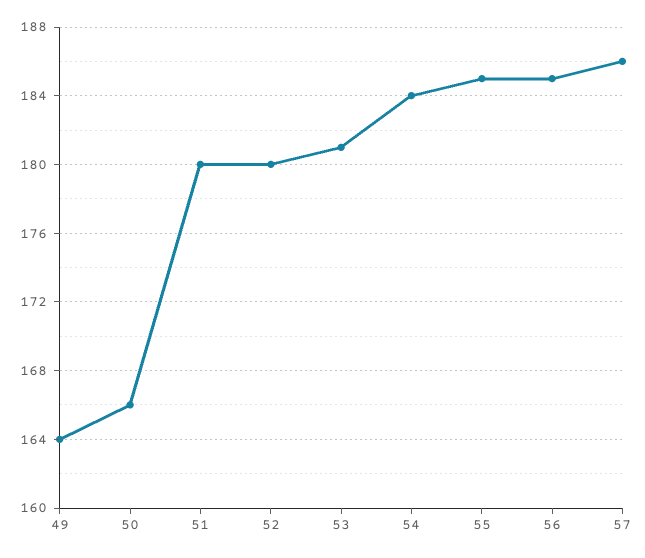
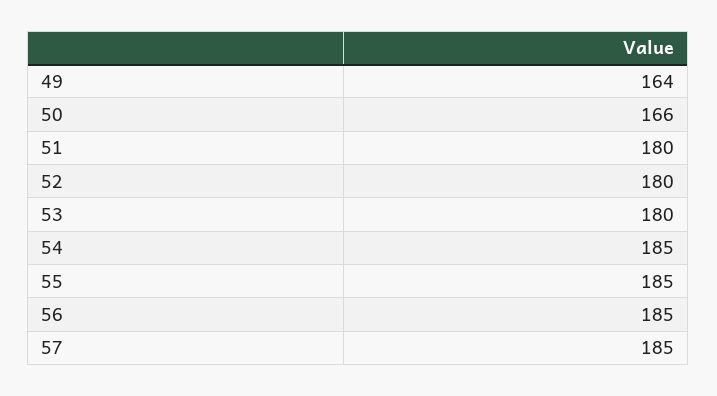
  {
    "49": 164,
    "50": 166,
    "51": 180,
    "52": 180,
-   "53": 181,
+   "53": 180,
-   "54": 184,
+   "54": 185,
    "55": 185,
    "56": 185,
-   "57": 186
+   "57": 185
  }

